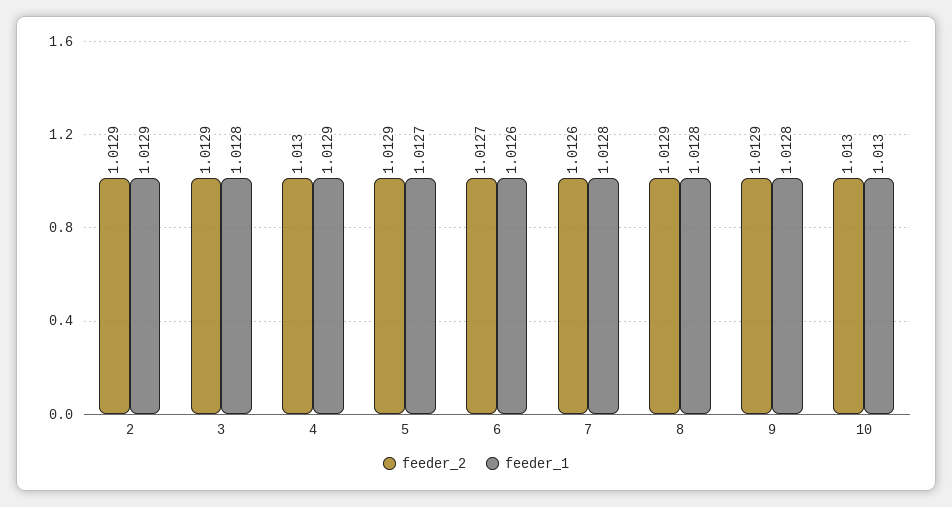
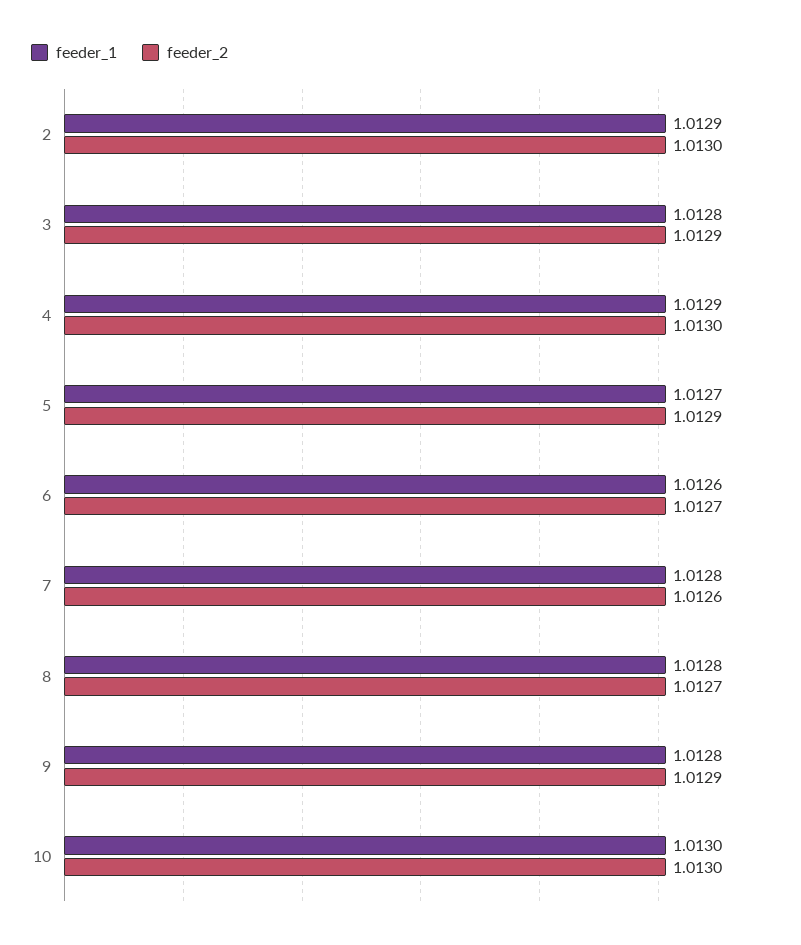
  {
    "feeder_2": {
-     "2": 1.0129,
+     "2": 1.013,
      "3": 1.0129,
      "4": 1.013,
      "5": 1.0129,
      "6": 1.0127,
      "7": 1.0126,
-     "8": 1.0129,
+     "8": 1.0127,
      "9": 1.0129,
      "10": 1.013
    },
    "feeder_1": {
      "2": 1.0129,
      "3": 1.0128,
      "4": 1.0129,
      "5": 1.0127,
      "6": 1.0126,
      "7": 1.0128,
      "8": 1.0128,
      "9": 1.0128,
      "10": 1.013
    }
  }

